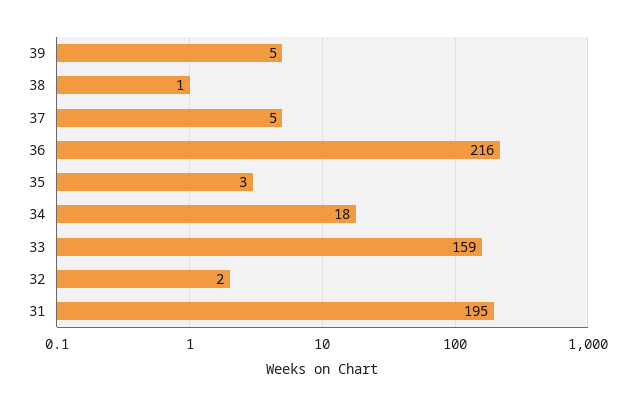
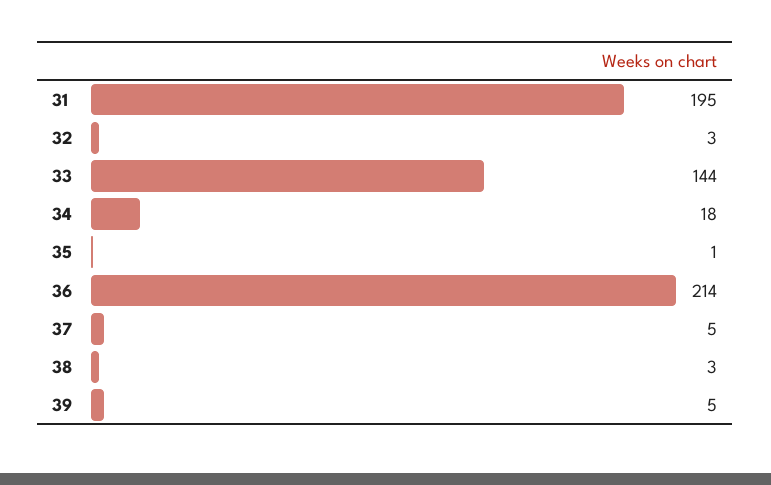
  {
    "39": 5,
-   "38": 1,
+   "38": 3,
    "37": 5,
-   "36": 216,
+   "36": 214,
-   "35": 3,
+   "35": 1,
    "34": 18,
-   "33": 159,
+   "33": 144,
-   "32": 2,
+   "32": 3,
    "31": 195
  }

